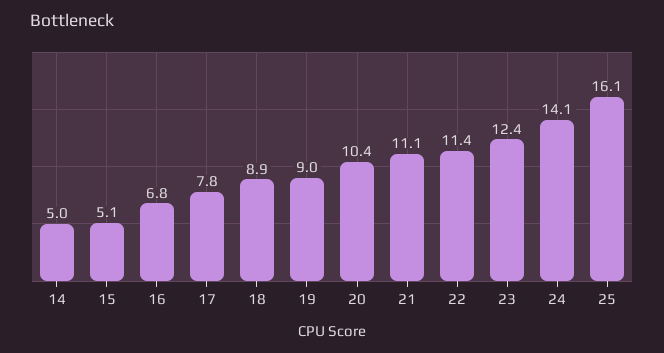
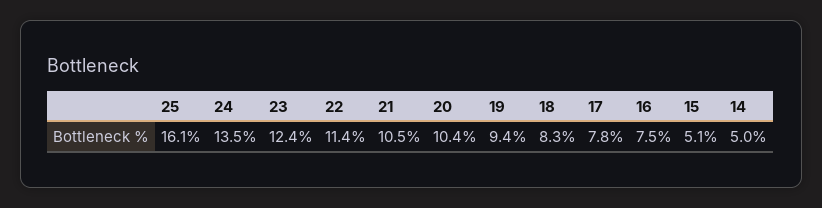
  {
    "14": 5,
    "15": 5.1,
-   "16": 6.8,
+   "16": 7.5,
    "17": 7.8,
-   "18": 8.9,
+   "18": 8.3,
-   "19": 9,
+   "19": 9.4,
    "20": 10.4,
-   "21": 11.1,
+   "21": 10.5,
    "22": 11.4,
    "23": 12.4,
-   "24": 14.1,
+   "24": 13.5,
    "25": 16.1
  }

